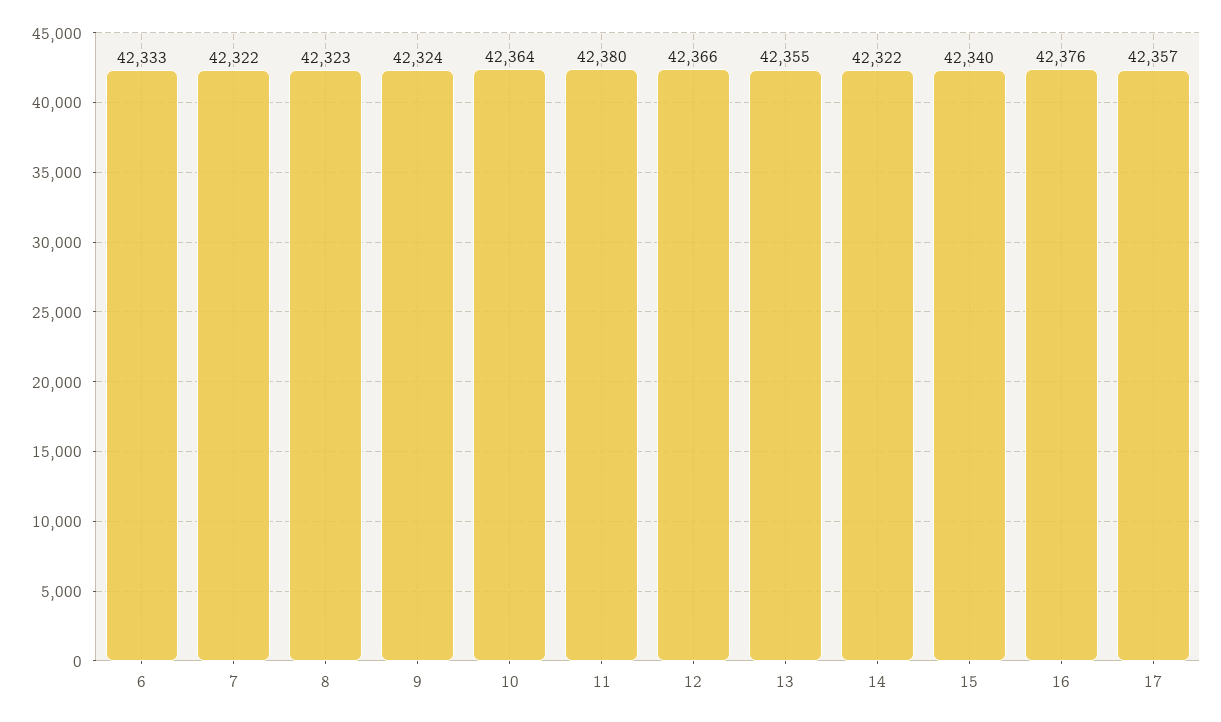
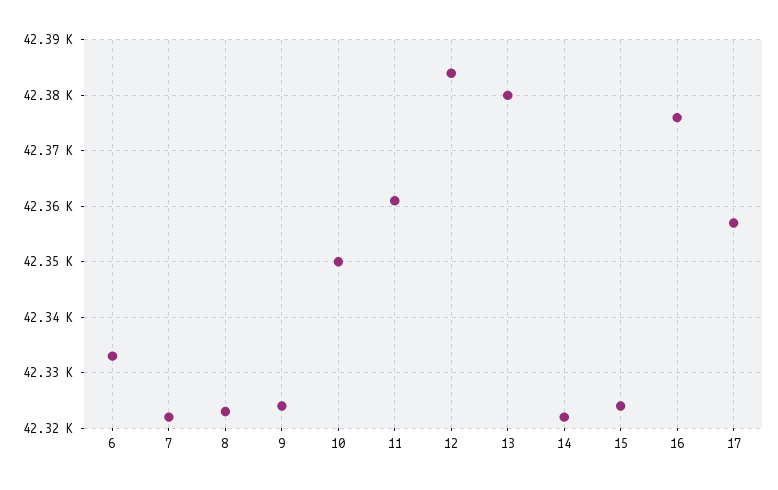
  {
    "6": 42333,
    "7": 42322,
    "8": 42323,
    "9": 42324,
-   "10": 42364,
+   "10": 42350,
-   "11": 42380,
+   "11": 42360,
-   "12": 42366,
+   "12": 42385,
-   "13": 42355,
+   "13": 42380,
    "14": 42322,
-   "15": 42340,
+   "15": 42325,
    "16": 42376,
    "17": 42357
  }

